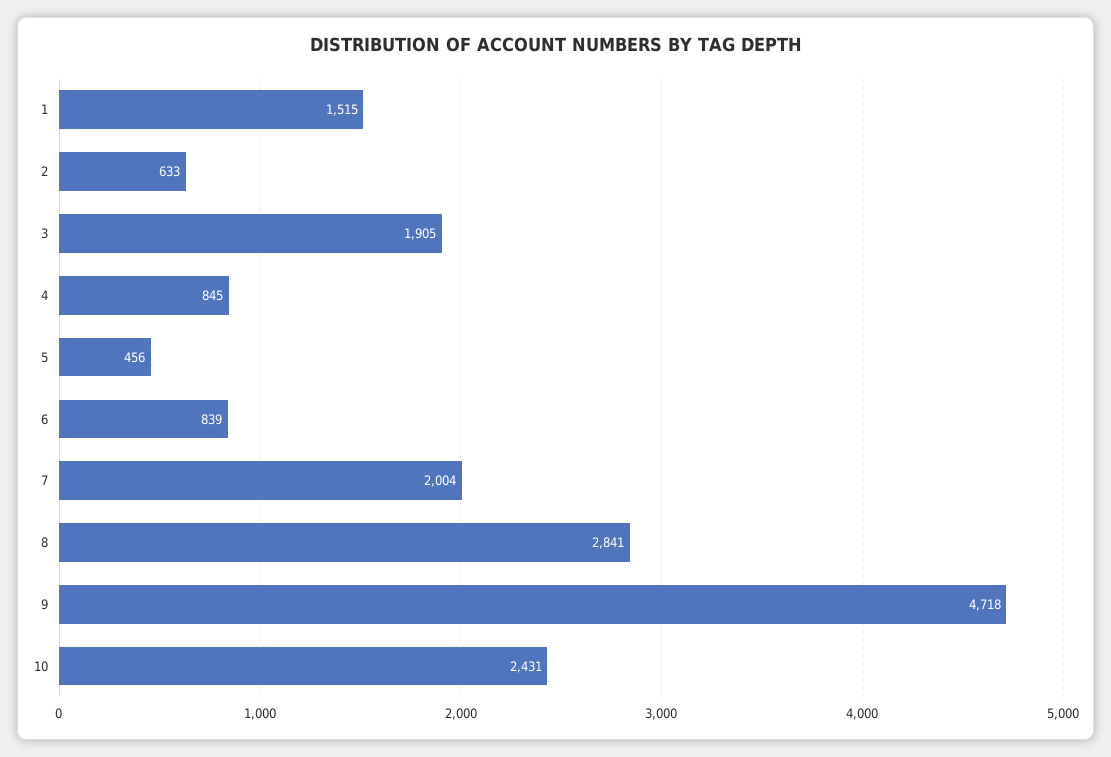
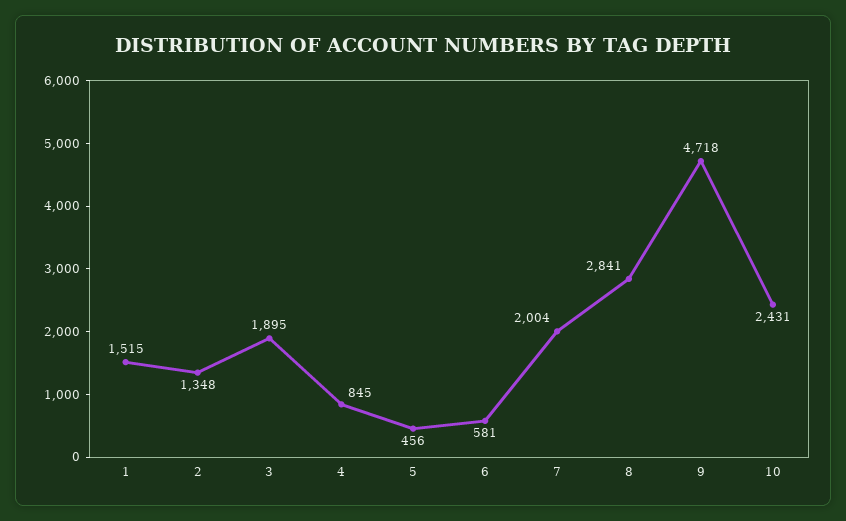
  {
    "1": 1515,
-   "2": 633,
+   "2": 1348,
-   "3": 1905,
+   "3": 1895,
    "4": 845,
    "5": 456,
-   "6": 839,
+   "6": 581,
    "7": 2004,
    "8": 2841,
    "9": 4718,
    "10": 2431
  }

